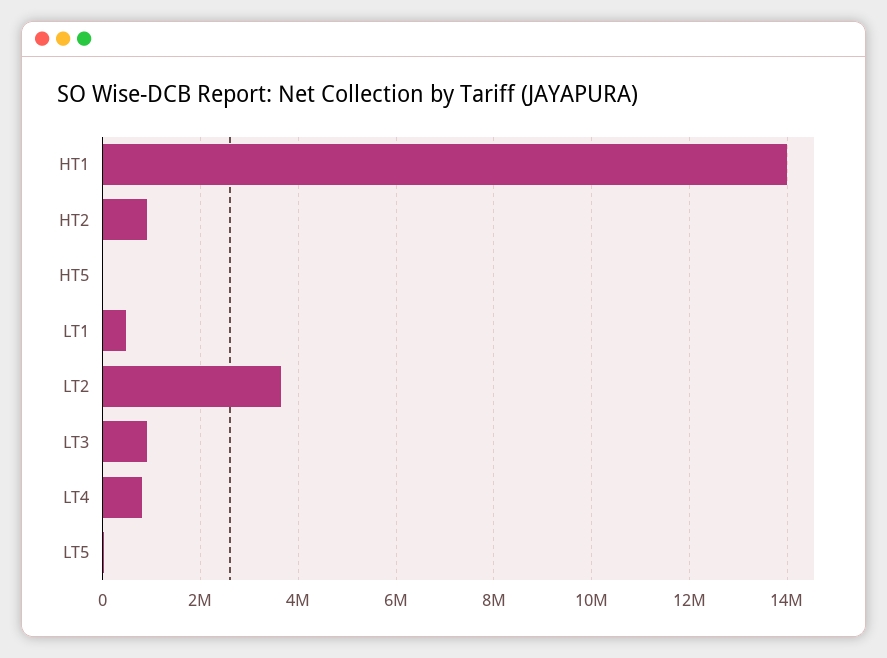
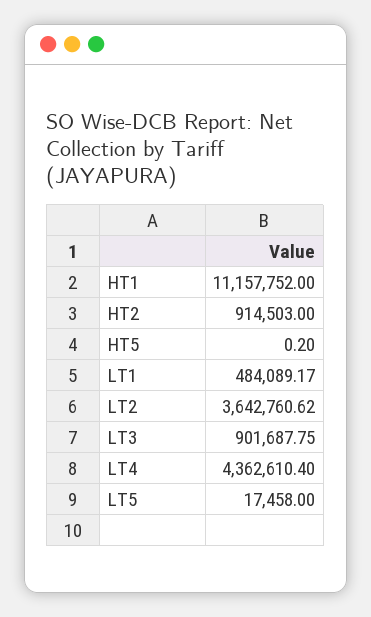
  {
-   "HT1": 14000000,
+   "HT1": 11157752,
    "HT2": 914503,
    "HT5": 0.2,
    "LT1": 484089.17,
    "LT2": 3642760.62,
    "LT3": 901687.75,
-   "LT4": 800000,
+   "LT4": 4362610.4,
    "LT5": 17458
  }

